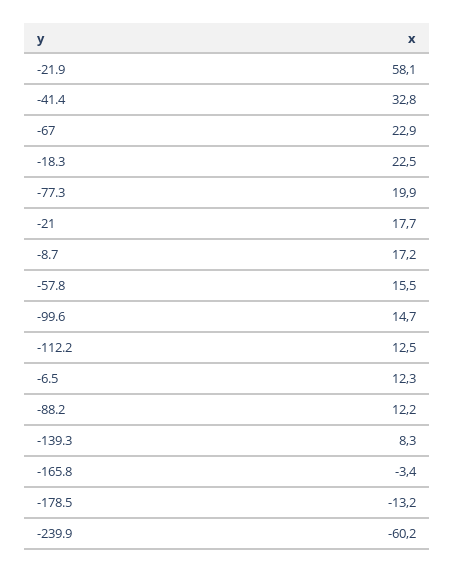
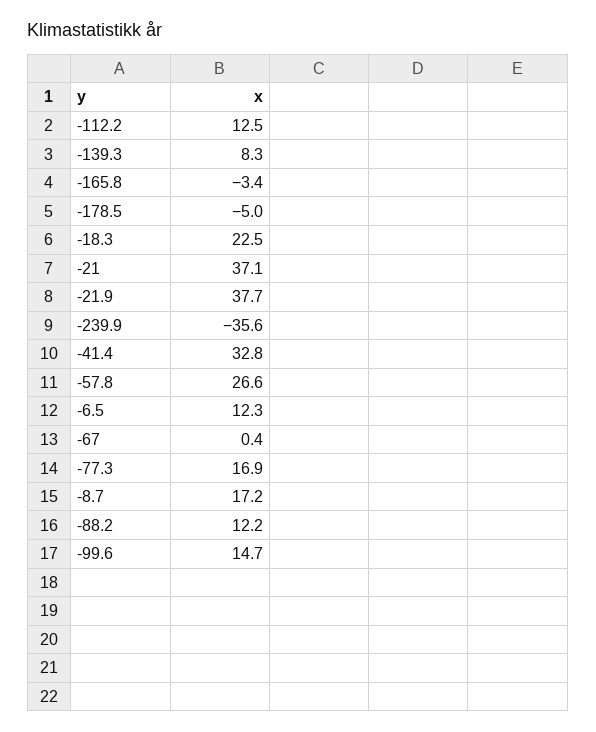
  {
-   "-21.9": 58.1,
+   "-21.9": 37.7,
    "-41.4": 32.8,
-   "-67": 22.9,
+   "-67": 0.4,
    "-18.3": 22.5,
-   "-77.3": 19.9,
+   "-77.3": 16.9,
-   "-21": 17.7,
+   "-21": 37.1,
    "-8.7": 17.2,
-   "-57.8": 15.5,
+   "-57.8": 26.6,
    "-99.6": 14.7,
    "-112.2": 12.5,
    "-6.5": 12.3,
    "-88.2": 12.2,
    "-139.3": 8.3,
    "-165.8": -3.4,
-   "-178.5": -13.2,
+   "-178.5": -5,
-   "-239.9": -60.2
+   "-239.9": -35.6
  }

